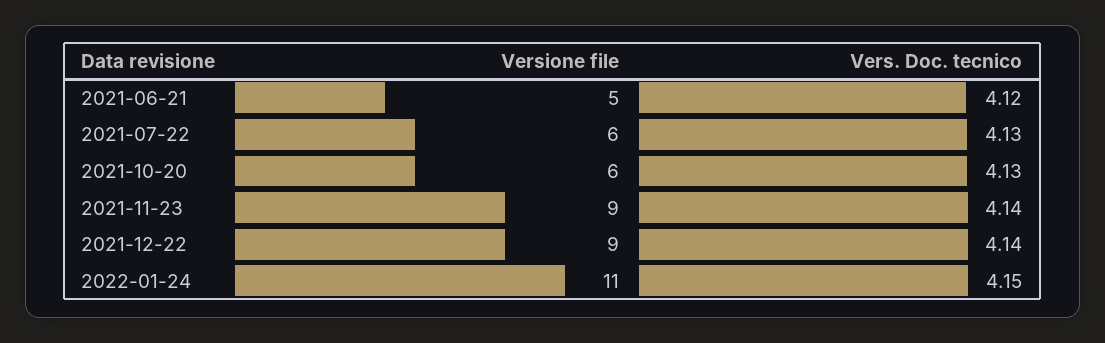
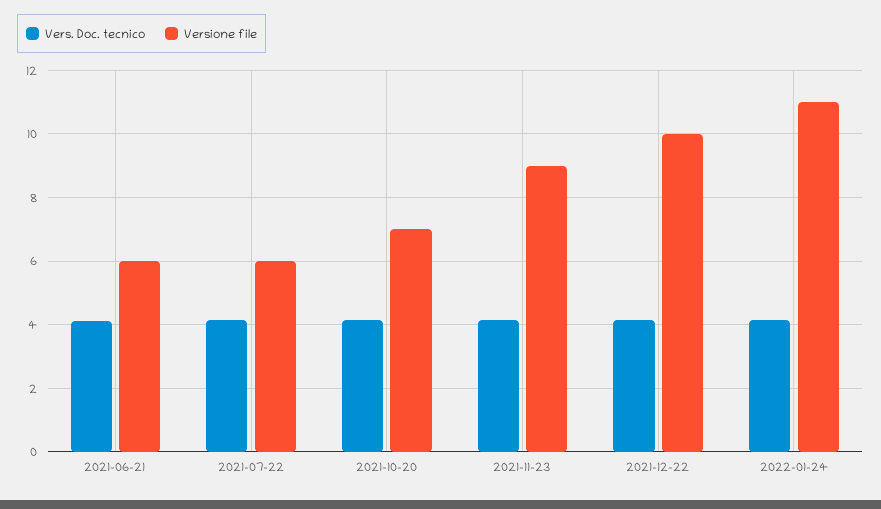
  {
    "Versione file": {
-     "2021-06-21": 5,
+     "2021-06-21": 6,
      "2021-07-22": 6,
-     "2021-10-20": 6,
+     "2021-10-20": 7,
      "2021-11-23": 9,
-     "2021-12-22": 9,
+     "2021-12-22": 10,
      "2022-01-24": 11
    },
    "Vers. Doc. tecnico": {
      "2021-06-21": 4.12,
      "2021-07-22": 4.13,
      "2021-10-20": 4.13,
      "2021-11-23": 4.14,
      "2021-12-22": 4.14,
      "2022-01-24": 4.15
    }
  }

